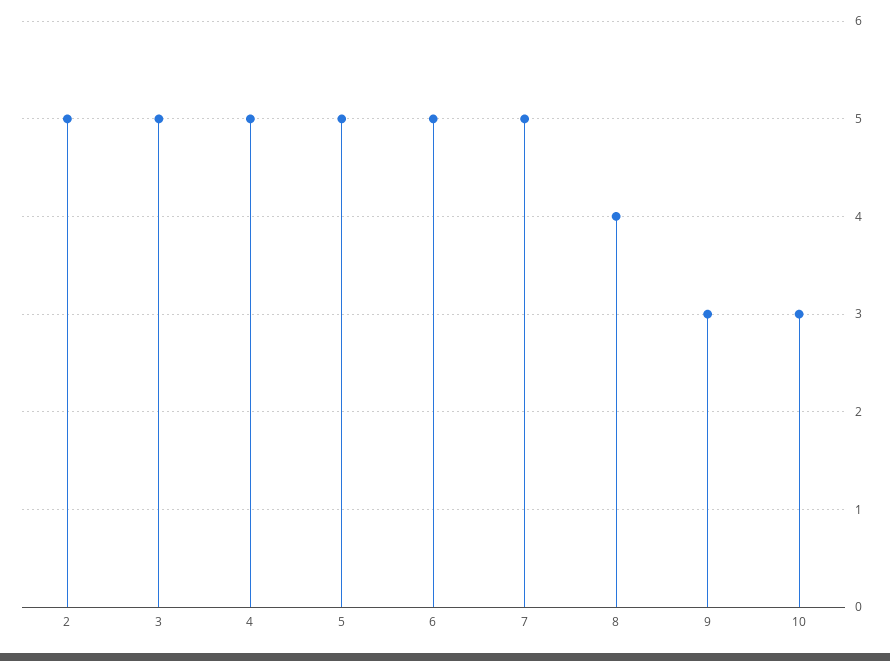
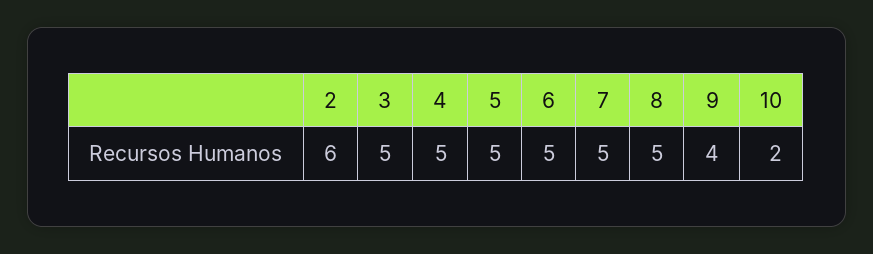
  {
-   "2": 5,
+   "2": 6,
    "3": 5,
    "4": 5,
    "5": 5,
    "6": 5,
    "7": 5,
-   "8": 4,
+   "8": 5,
-   "9": 3,
+   "9": 4,
-   "10": 3
+   "10": 2
  }

